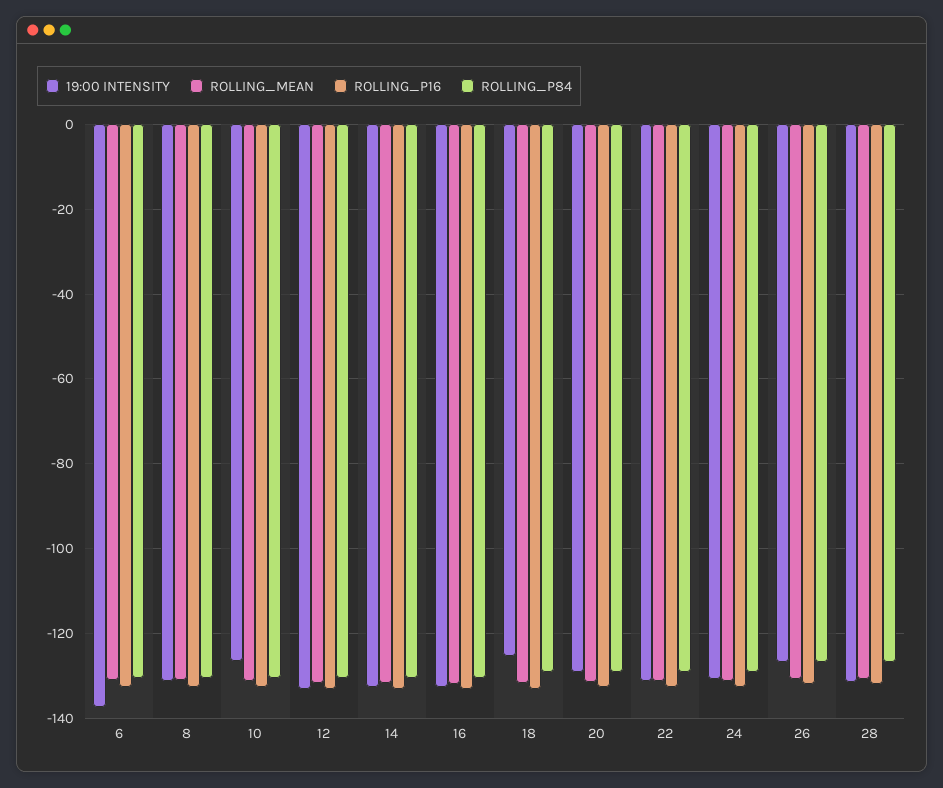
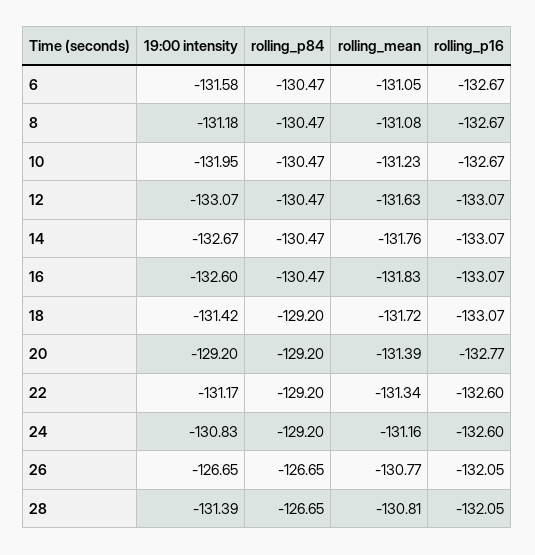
  {
    "19:00 INTENSITY": {
-     "6": -138,
+     "6": -131.58,
      "8": -131.18,
-     "10": -126,
+     "10": -131.95,
      "12": -133.07,
      "14": -132.67,
      "16": -132.6,
-     "18": -126,
+     "18": -131.42,
      "20": -129.2,
      "22": -131.17,
      "24": -130.83,
      "26": -126.65,
      "28": -131.39
    },
    "ROLLING_MEAN": {
      "6": -131.05,
      "8": -131.08,
      "10": -131.23,
      "12": -131.63,
      "14": -131.76,
      "16": -131.83,
      "18": -131.72,
      "20": -131.39,
      "22": -131.34,
      "24": -131.16,
      "26": -130.77,
      "28": -130.81
    },
    "ROLLING_P16": {
      "6": -132.67,
      "8": -132.67,
      "10": -132.67,
      "12": -133.07,
      "14": -133.07,
      "16": -133.07,
      "18": -133.07,
      "20": -132.77,
      "22": -132.6,
      "24": -132.6,
      "26": -132.05,
      "28": -132.05
    },
    "ROLLING_P84": {
      "6": -130.47,
      "8": -130.47,
      "10": -130.47,
      "12": -130.47,
      "14": -130.47,
      "16": -130.47,
      "18": -129.2,
      "20": -129.2,
      "22": -129.2,
      "24": -129.2,
      "26": -126.65,
      "28": -126.65
    }
  }

